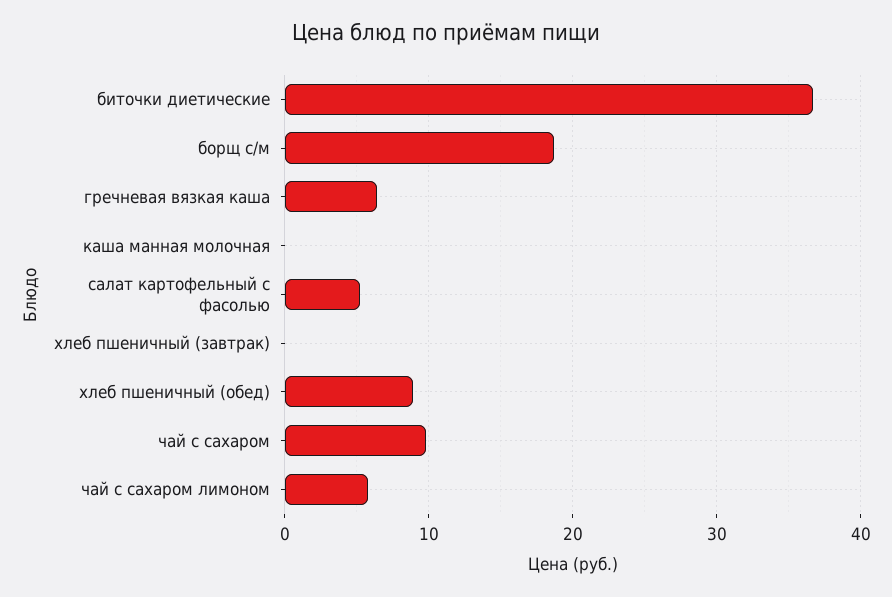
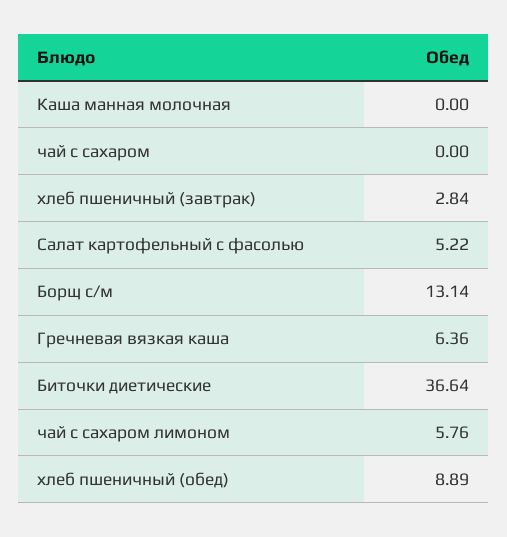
  {
    "биточки диетические": 36.64,
-   "борщ с/м": 19,
+   "борщ с/м": 13.14,
    "гречневая вязкая каша": 6.36,
    "каша манная молочная": 0,
    "салат картофельный с фасолью": 5.22,
-   "хлеб пшеничный (завтрак)": 0,
+   "хлеб пшеничный (завтрак)": 2.84,
    "хлеб пшеничный (обед)": 8.89,
-   "чай с сахаром": 10,
+   "чай с сахаром": 0,
    "чай с сахаром лимоном": 5.76
  }

